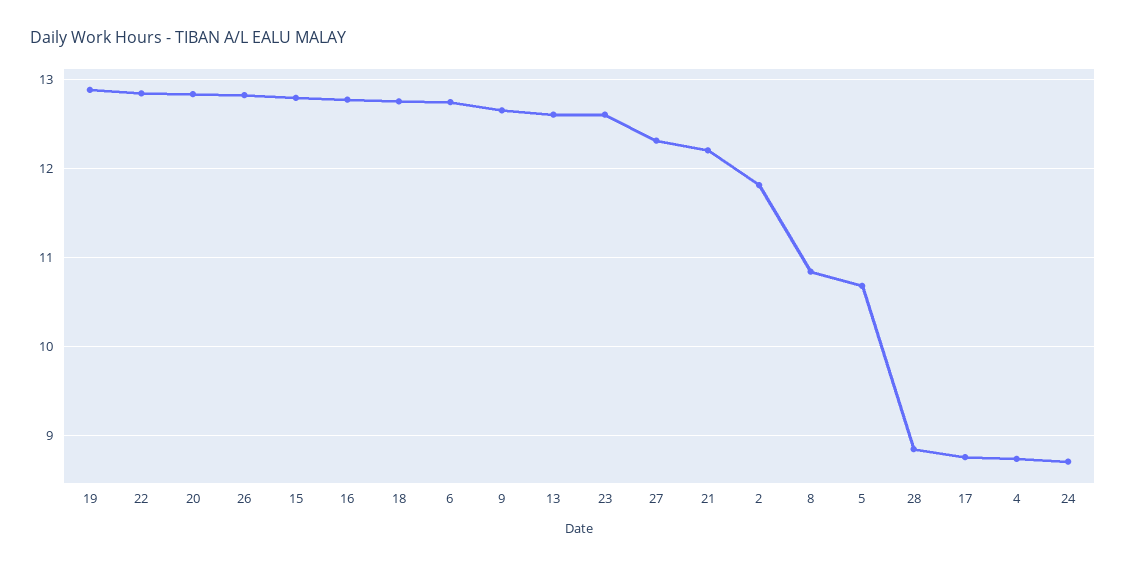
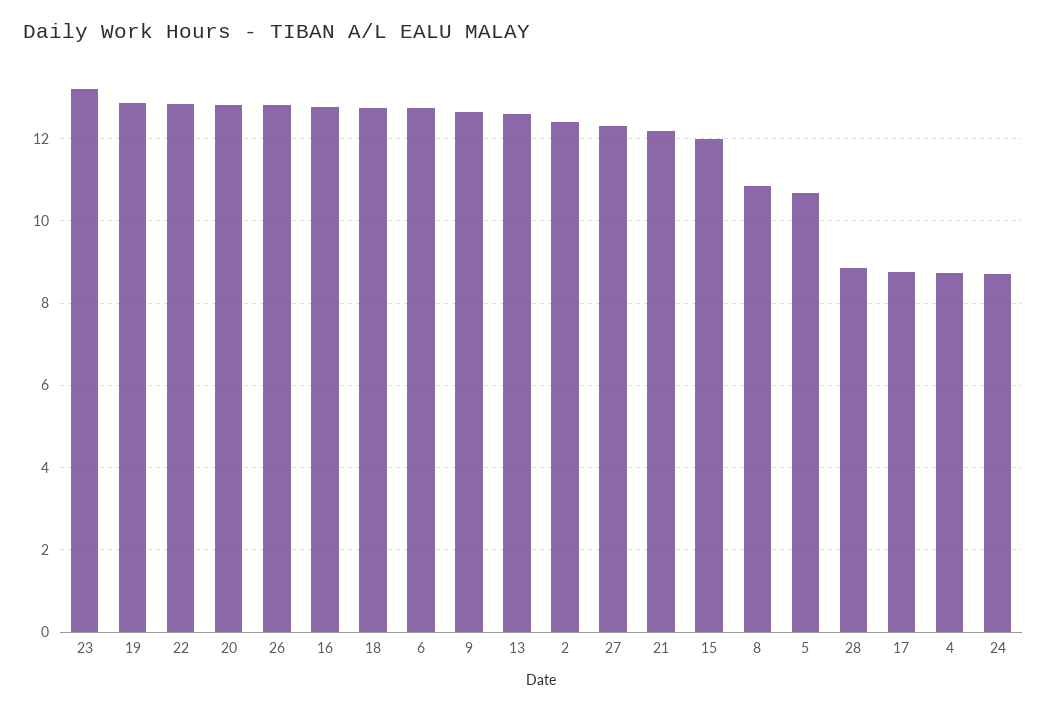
  {
    "19": 12.9,
    "22": 12.8,
    "20": 12.8,
    "26": 12.8,
-   "15": 12.8,
+   "15": 12,
    "16": 12.8,
    "18": 12.8,
    "6": 12.7,
    "9": 12.7,
    "13": 12.6,
-   "23": 12.6,
+   "23": 13.2,
    "27": 12.3,
    "21": 12.2,
-   "2": 11.8,
+   "2": 12.4,
    "8": 10.8,
    "5": 10.7,
    "28": 8.9,
    "17": 8.8,
    "4": 8.7,
    "24": 8.7
  }

